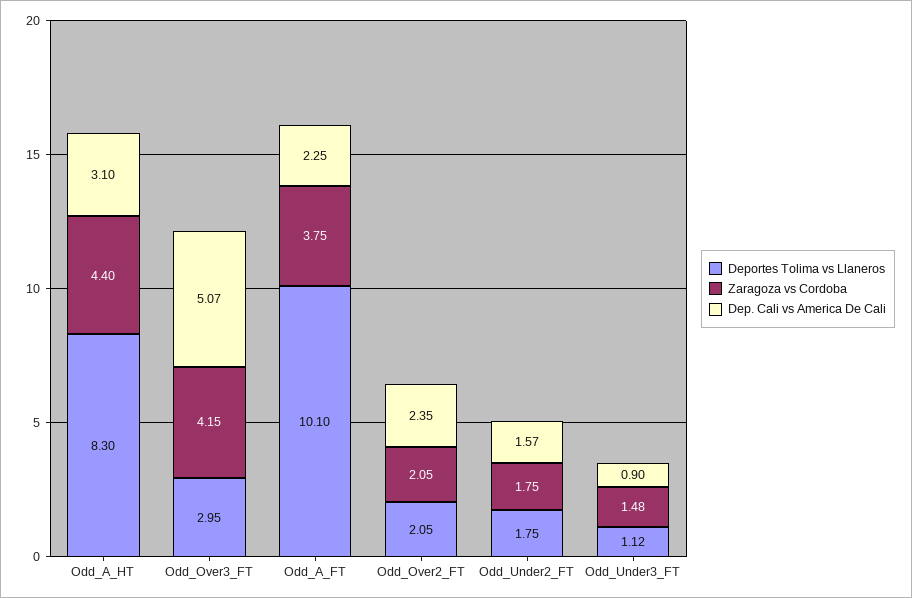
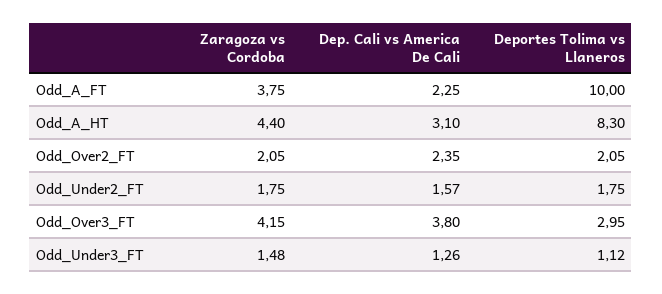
  {
    "Deportes Tolima vs Llaneros": {
      "Odd_A_HT": 8.3,
      "Odd_Over3_FT": 2.95,
-     "Odd_A_FT": 10.1,
+     "Odd_A_FT": 10,
      "Odd_Over2_FT": 2.05,
      "Odd_Under2_FT": 1.75,
      "Odd_Under3_FT": 1.12
    },
    "Zaragoza vs Cordoba": {
      "Odd_A_HT": 4.4,
      "Odd_Over3_FT": 4.15,
      "Odd_A_FT": 3.75,
      "Odd_Over2_FT": 2.05,
      "Odd_Under2_FT": 1.75,
      "Odd_Under3_FT": 1.48
    },
    "Dep. Cali vs America De Cali": {
      "Odd_A_HT": 3.1,
-     "Odd_Over3_FT": 5.07,
+     "Odd_Over3_FT": 3.8,
      "Odd_A_FT": 2.25,
      "Odd_Over2_FT": 2.35,
      "Odd_Under2_FT": 1.57,
-     "Odd_Under3_FT": 0.9
+     "Odd_Under3_FT": 1.26
    }
  }

